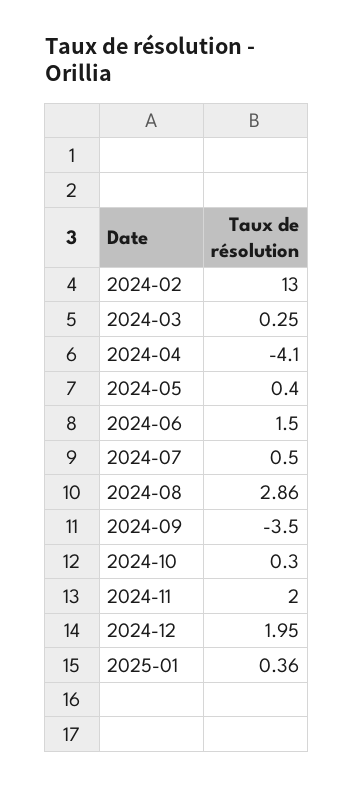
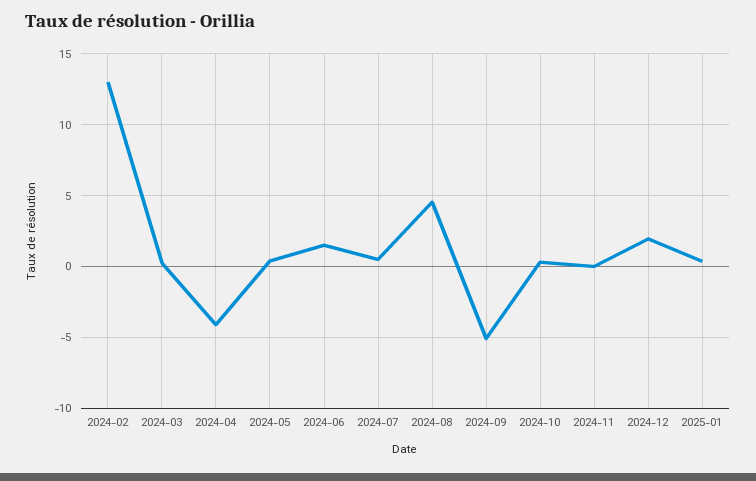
  {
    "2024-02": 13,
    "2024-03": 0.25,
    "2024-04": -4.1,
    "2024-05": 0.4,
    "2024-06": 1.5,
    "2024-07": 0.5,
-   "2024-08": 2.86,
+   "2024-08": 4.5,
-   "2024-09": -3.5,
+   "2024-09": -5,
    "2024-10": 0.3,
-   "2024-11": 2,
+   "2024-11": 0,
    "2024-12": 1.95,
    "2025-01": 0.36
  }

